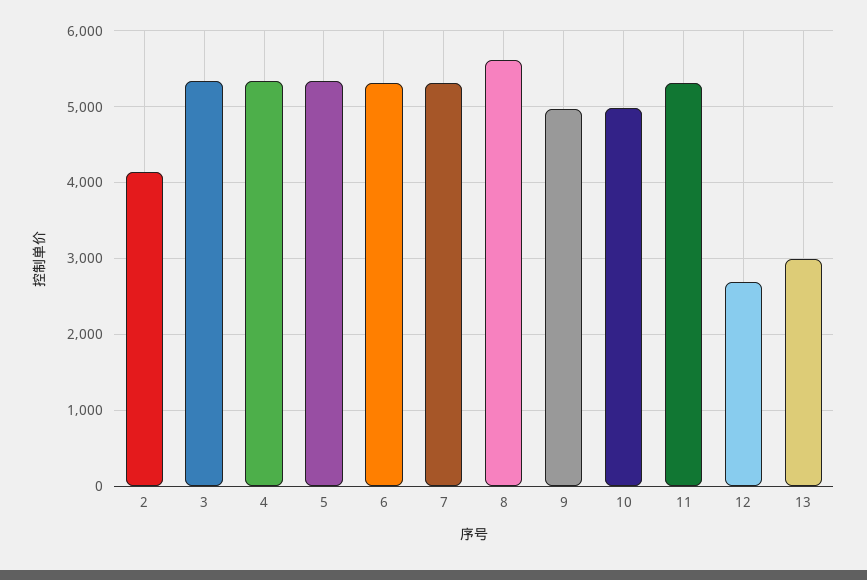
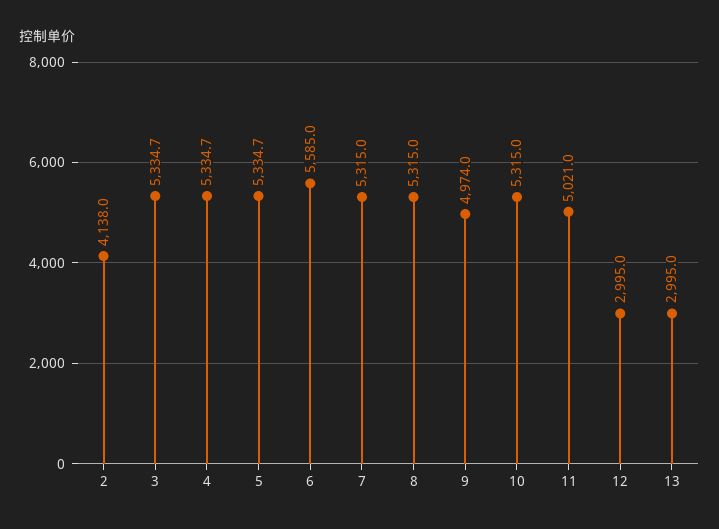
  {
    "2": 4138,
    "3": 5334.7,
    "4": 5334.7,
    "5": 5334.7,
-   "6": 5300,
+   "6": 5585,
    "7": 5315,
-   "8": 5600,
+   "8": 5315,
    "9": 4974,
-   "10": 5000,
+   "10": 5315,
-   "11": 5300,
+   "11": 5021,
-   "12": 2700,
+   "12": 2995,
    "13": 2995
  }

